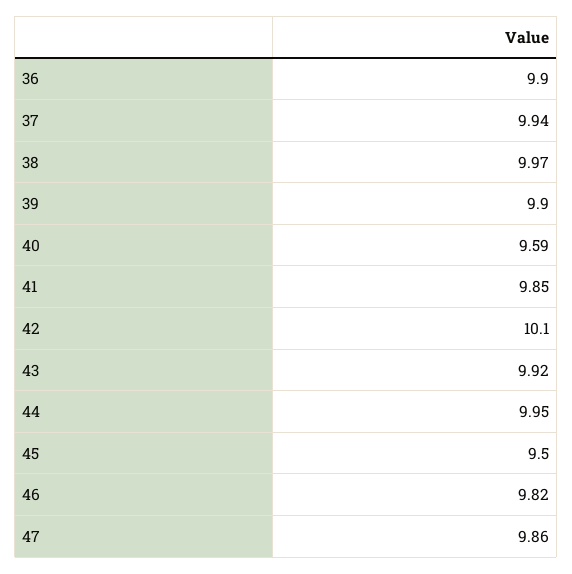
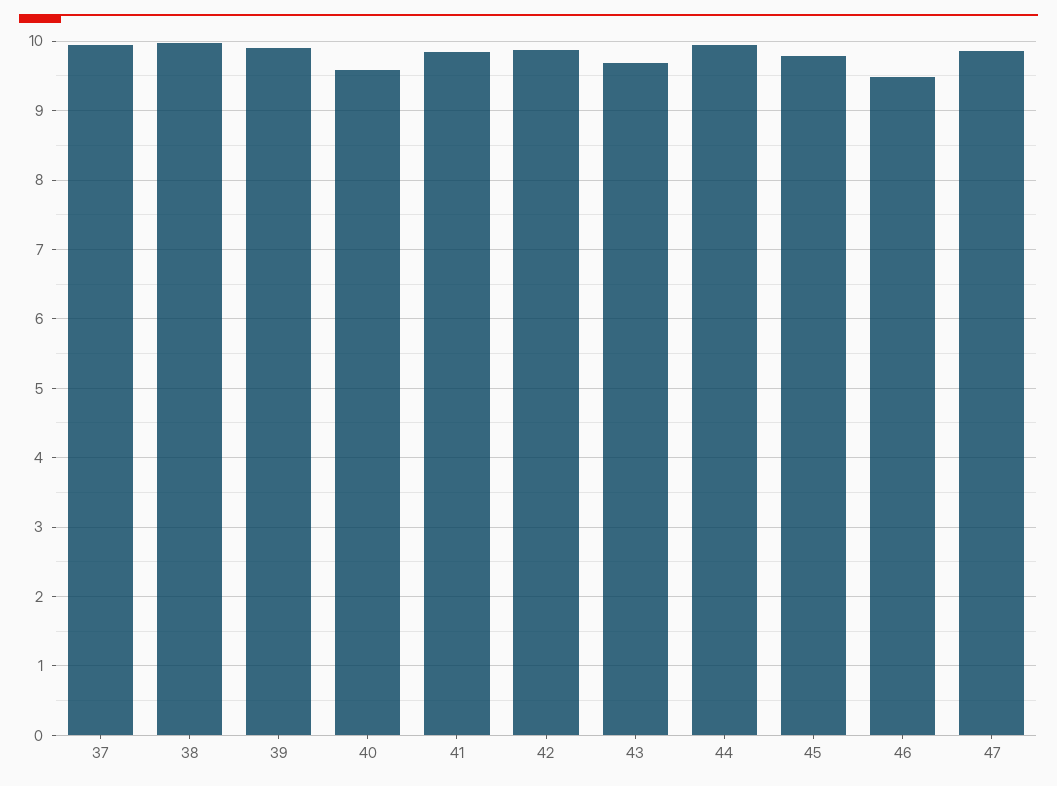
  {
-   "36": 9.9,
    "37": 9.94,
    "38": 9.97,
    "39": 9.9,
    "40": 9.59,
    "41": 9.85,
-   "42": 10.1,
+   "42": 9.9,
-   "43": 9.92,
+   "43": 9.7,
    "44": 9.95,
-   "45": 9.5,
+   "45": 9.8,
-   "46": 9.82,
+   "46": 9.5,
    "47": 9.86
  }

